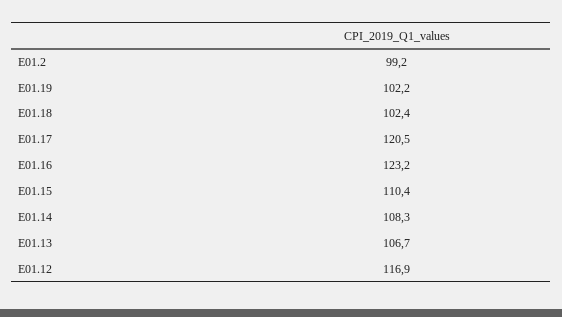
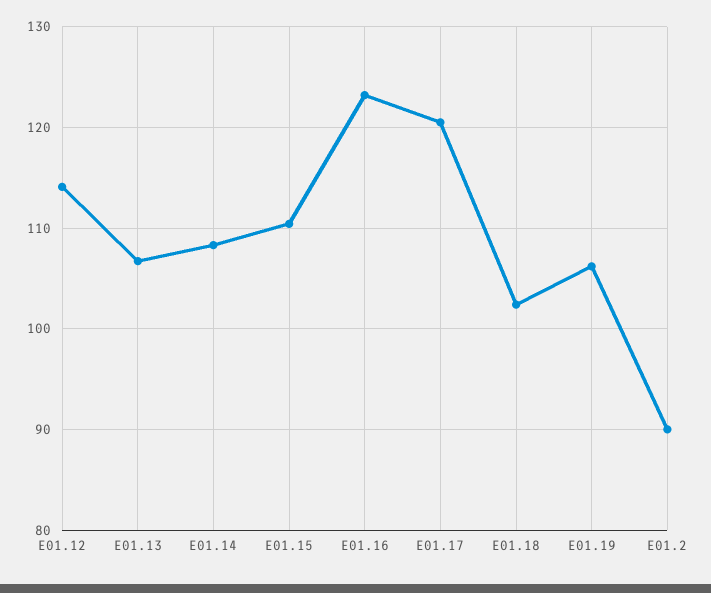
  {
-   "E01.2": 99.2,
+   "E01.2": 90,
-   "E01.19": 102.2,
+   "E01.19": 106,
    "E01.18": 102.4,
    "E01.17": 120.5,
    "E01.16": 123.2,
    "E01.15": 110.4,
    "E01.14": 108.3,
    "E01.13": 106.7,
-   "E01.12": 116.9
+   "E01.12": 114
  }

